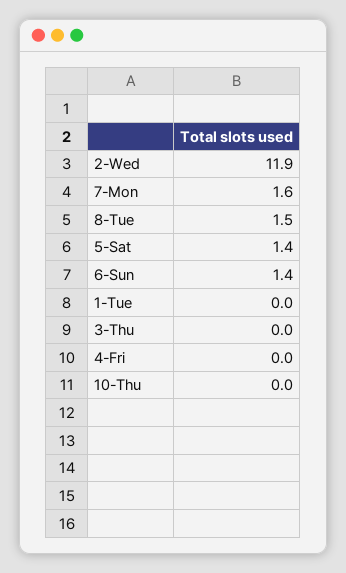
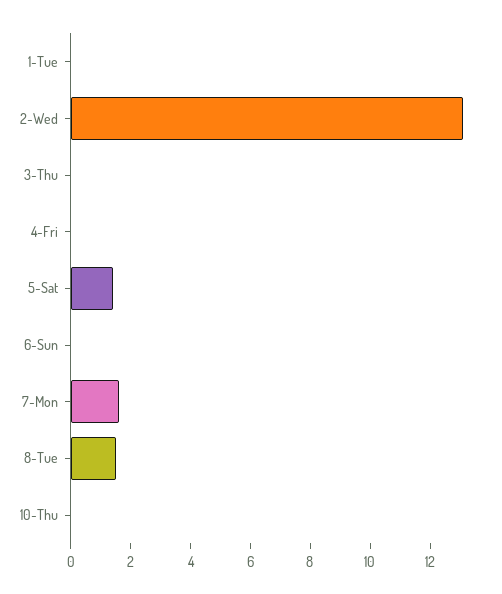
  {
-   "2-Wed": 11.9,
+   "2-Wed": 13,
    "7-Mon": 1.6,
    "8-Tue": 1.5,
    "5-Sat": 1.4,
-   "6-Sun": 1.4,
+   "6-Sun": 0,
    "1-Tue": 0,
    "3-Thu": 0,
    "4-Fri": 0,
    "10-Thu": 0
  }

